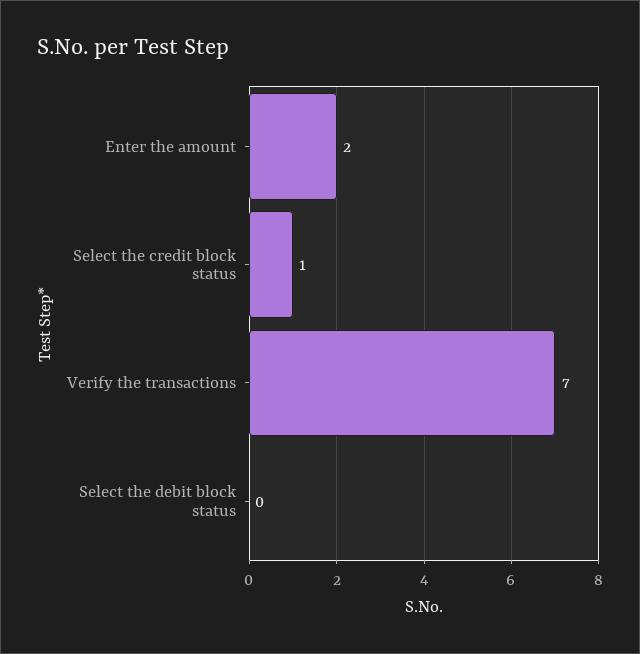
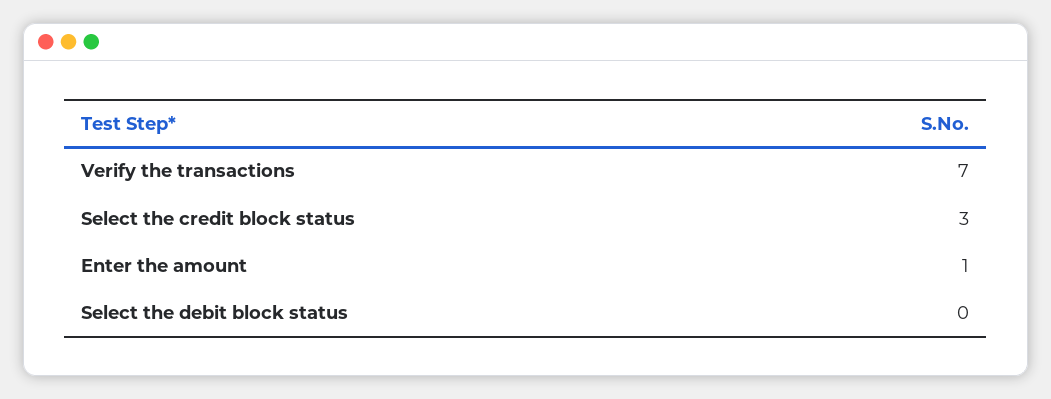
  {
-   "Enter the amount": 2,
+   "Enter the amount": 1,
-   "Select the credit block status": 1,
+   "Select the credit block status": 3,
    "Verify the transactions": 7,
    "Select the debit block status": 0
  }

